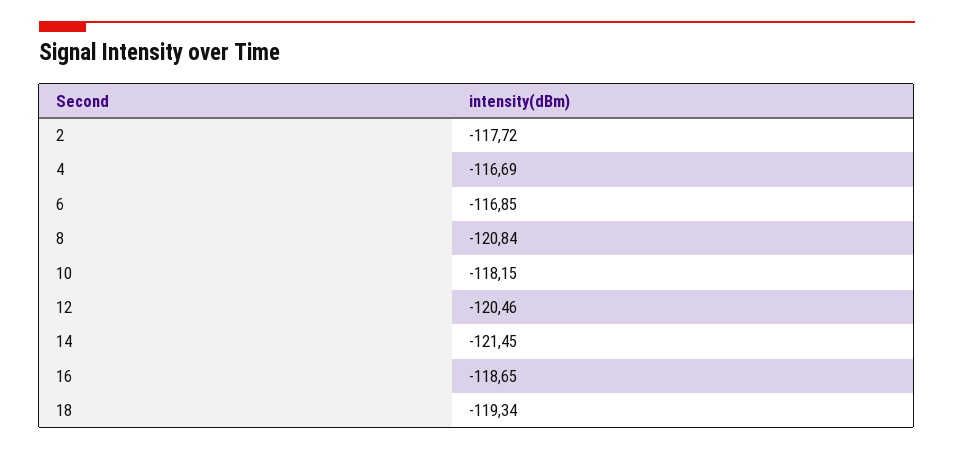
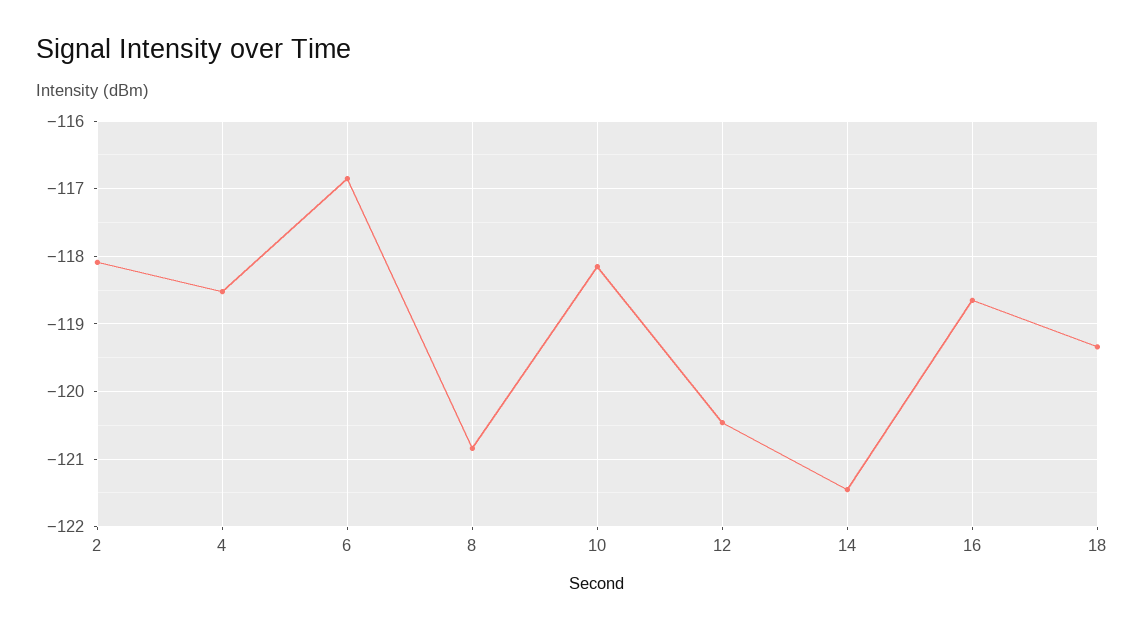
  {
-   "2": -117.72,
+   "2": -118.1,
-   "4": -116.69,
+   "4": -118.5,
    "6": -116.85,
    "8": -120.84,
    "10": -118.15,
    "12": -120.46,
    "14": -121.45,
    "16": -118.65,
    "18": -119.34
  }

